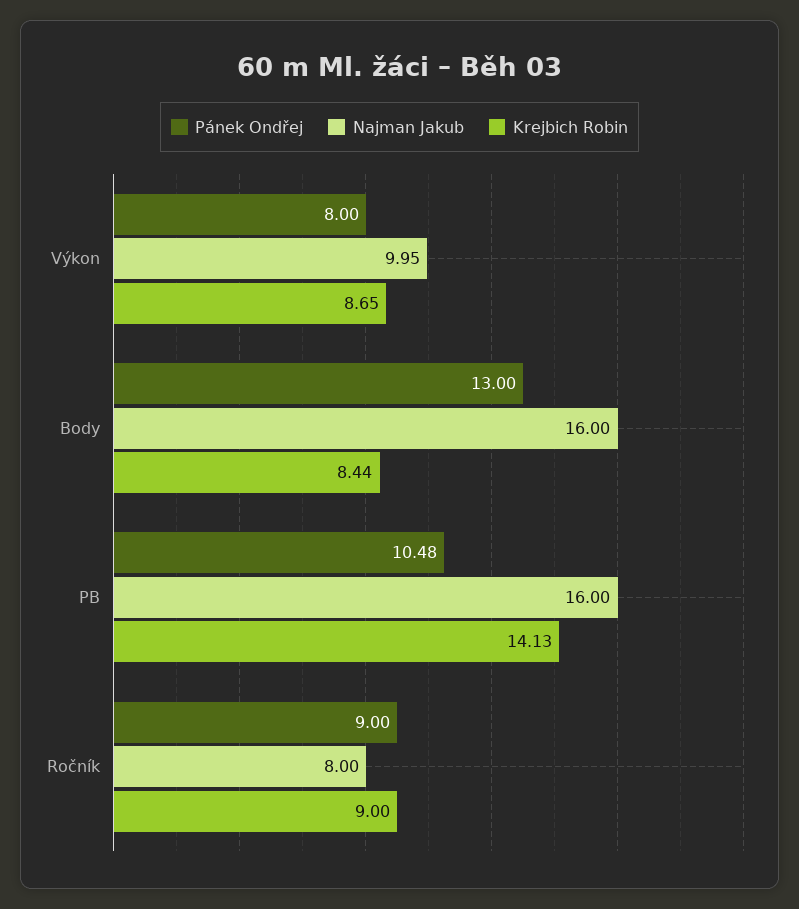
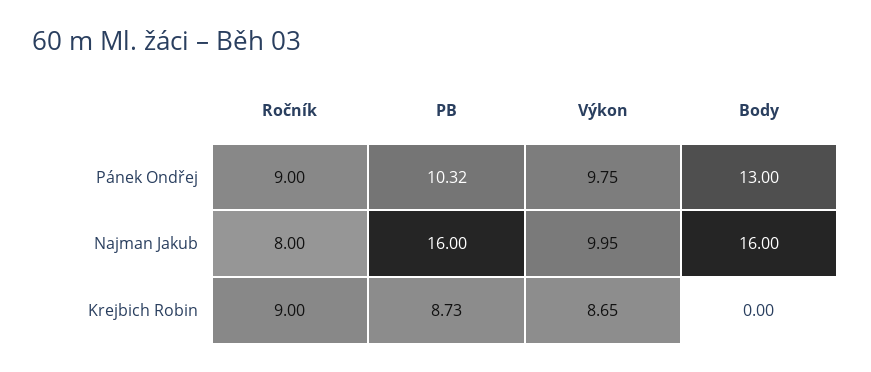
  {
    "Pánek Ondřej": {
-     "Výkon": 8,
+     "Výkon": 9.75,
      "Body": 13,
-     "PB": 10.48,
+     "PB": 10.32,
      "Ročník": 9
    },
    "Najman Jakub": {
      "Výkon": 9.95,
      "Body": 16,
      "PB": 16,
      "Ročník": 8
    },
    "Krejbich Robin": {
      "Výkon": 8.65,
-     "Body": 8.44,
+     "Body": 0,
-     "PB": 14.13,
+     "PB": 8.73,
      "Ročník": 9
    }
  }

